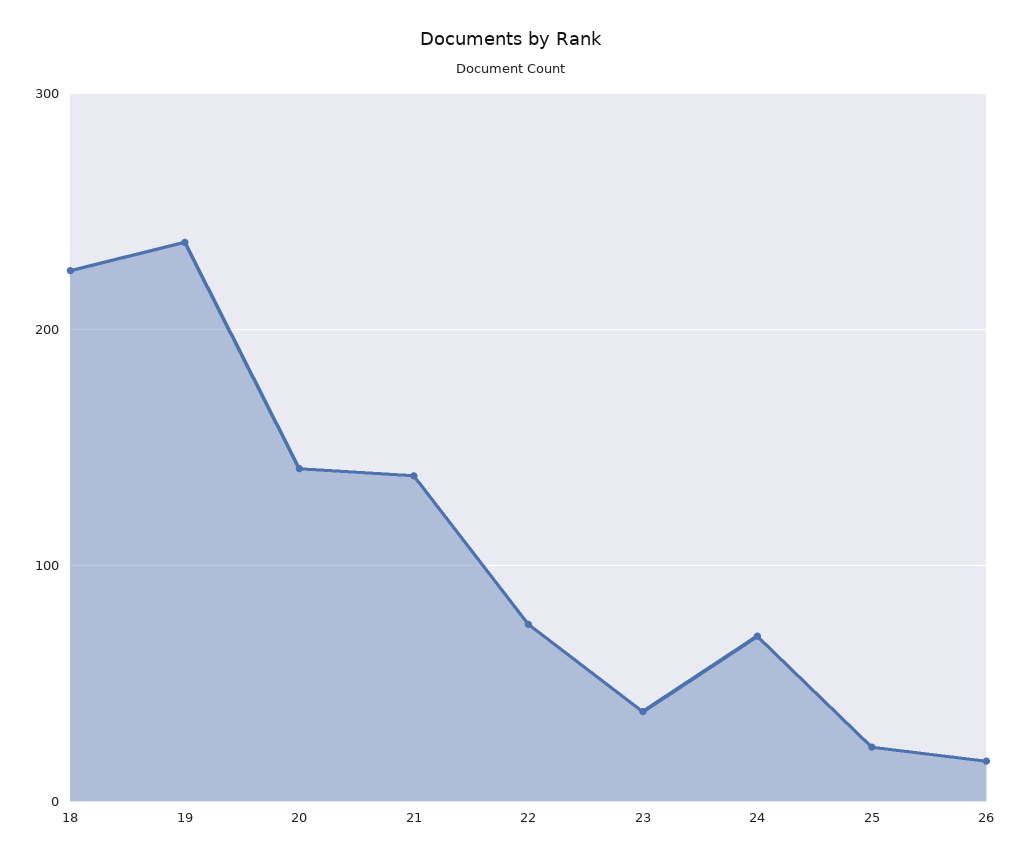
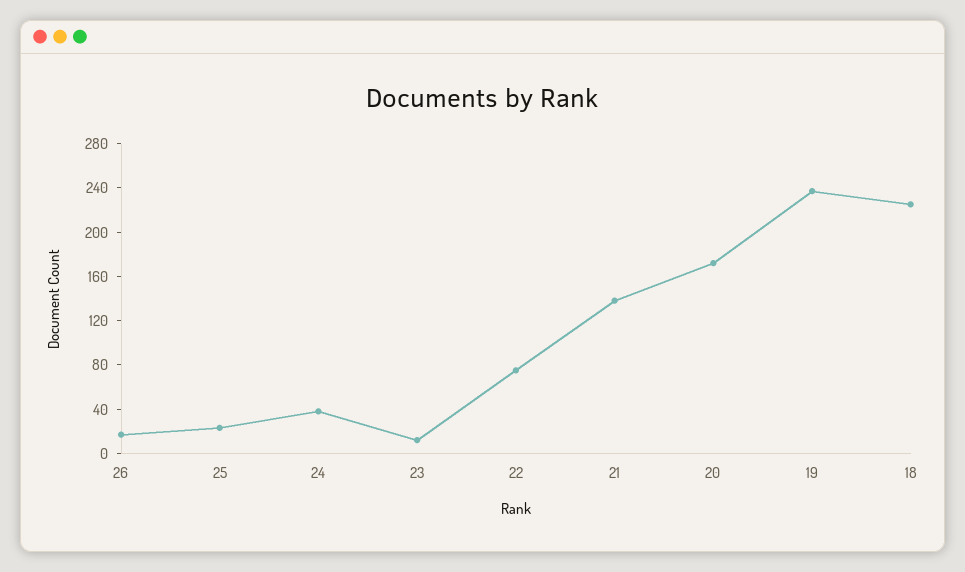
  {
    "18": 230,
    "19": 240,
-   "20": 140,
+   "20": 170,
    "21": 140,
    "22": 80,
-   "23": 40,
+   "23": 10,
-   "24": 70,
+   "24": 40,
    "25": 20,
    "26": 20
  }

